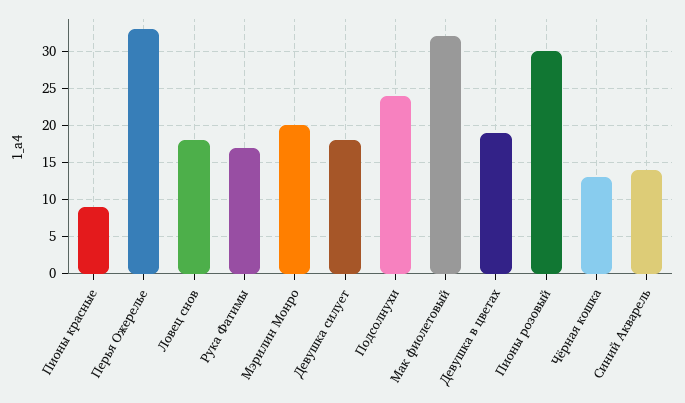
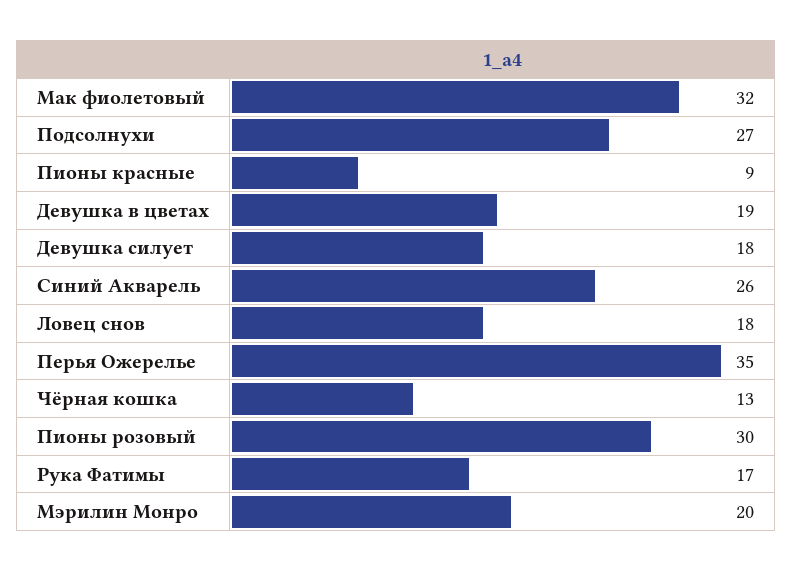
  {
    "Пионы красные": 9,
-   "Перья Ожерелье": 33,
+   "Перья Ожерелье": 35,
    "Ловец снов": 18,
    "Рука Фатимы": 17,
    "Мэрилин Монро": 20,
    "Девушка силует": 18,
-   "Подсолнухи": 24,
+   "Подсолнухи": 27,
    "Мак фиолетовый": 32,
    "Девушка в цветах": 19,
    "Пионы розовый": 30,
    "Чёрная кошка": 13,
-   "Синий Акварель": 14
+   "Синий Акварель": 26
  }

